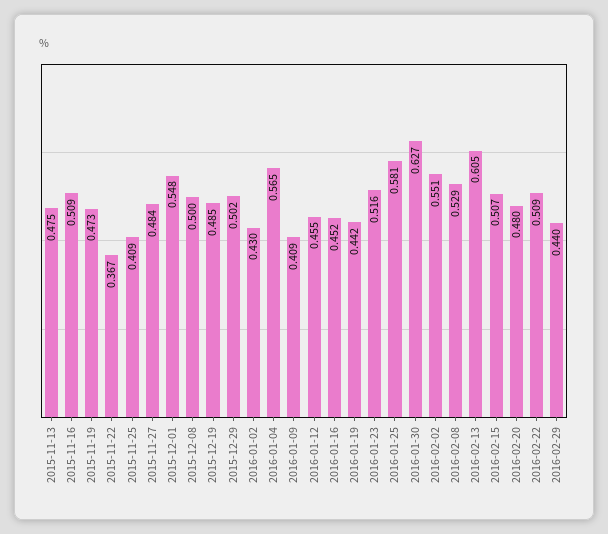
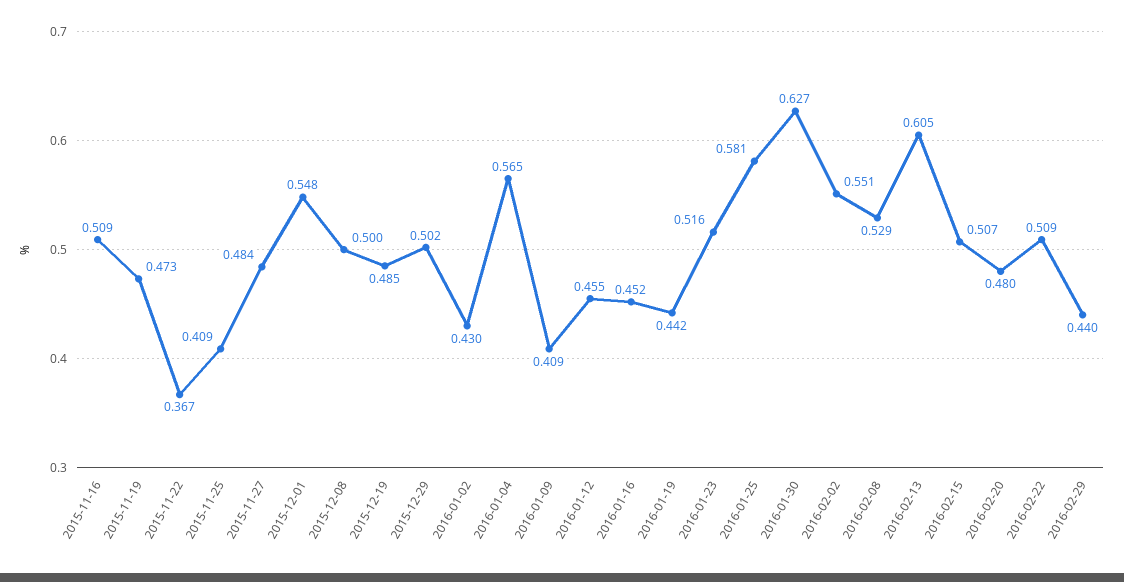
  {
-   "2015-11-13": 0.475,
    "2015-11-16": 0.509,
    "2015-11-19": 0.473,
    "2015-11-22": 0.367,
    "2015-11-25": 0.409,
    "2015-11-27": 0.484,
    "2015-12-01": 0.548,
    "2015-12-08": 0.5,
    "2015-12-19": 0.485,
    "2015-12-29": 0.502,
    "2016-01-02": 0.43,
    "2016-01-04": 0.565,
    "2016-01-09": 0.409,
    "2016-01-12": 0.455,
    "2016-01-16": 0.452,
    "2016-01-19": 0.442,
    "2016-01-23": 0.516,
    "2016-01-25": 0.581,
    "2016-01-30": 0.627,
    "2016-02-02": 0.551,
    "2016-02-08": 0.529,
    "2016-02-13": 0.605,
    "2016-02-15": 0.507,
    "2016-02-20": 0.48,
    "2016-02-22": 0.509,
    "2016-02-29": 0.44
  }

